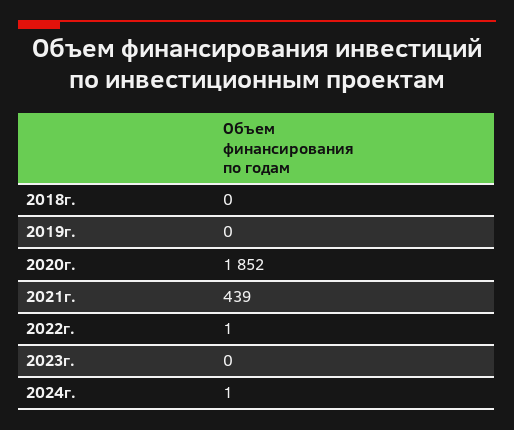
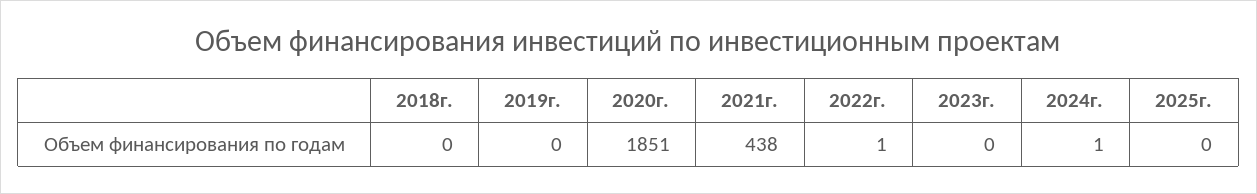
  {
    "2018г.": 0,
    "2019г.": 0,
-   "2020г.": 1852,
+   "2020г.": 1851,
-   "2021г.": 439,
+   "2021г.": 438,
    "2022г.": 1,
    "2023г.": 0,
-   "2024г.": 1
+   "2024г.": 1,
+   "2025г.": 0
  }

